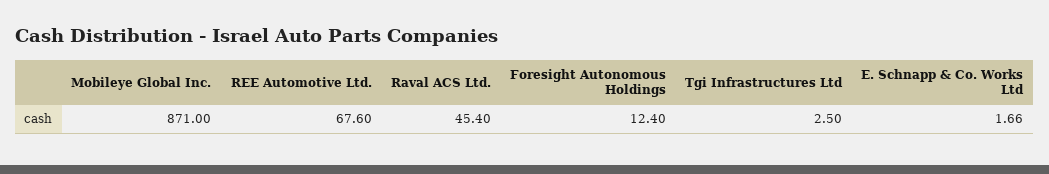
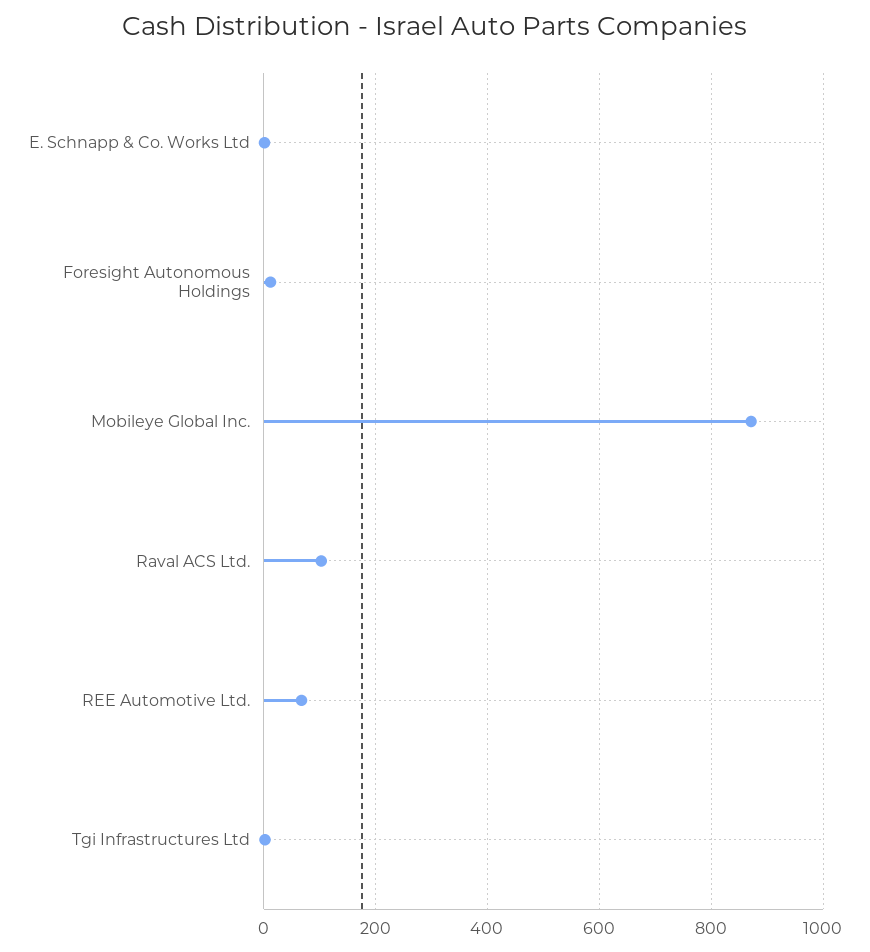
  {
    "Mobileye Global Inc.": 871,
    "REE Automotive Ltd.": 67.6,
-   "Raval ACS Ltd.": 45.4,
+   "Raval ACS Ltd.": 100,
    "Foresight Autonomous Holdings": 12.4,
    "Tgi Infrastructures Ltd": 2.5,
    "E. Schnapp & Co. Works Ltd": 1.66
  }

